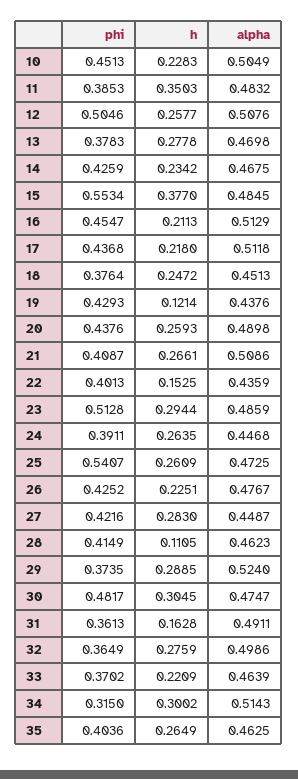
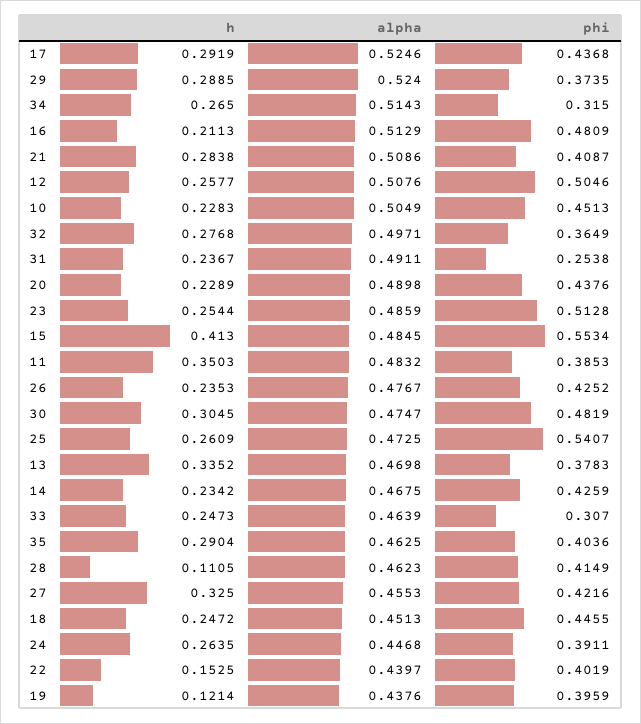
  {
    "phi": {
      "10": 0.4513,
      "11": 0.3853,
      "12": 0.5046,
      "13": 0.3783,
      "14": 0.4259,
      "15": 0.5534,
-     "16": 0.4547,
+     "16": 0.4809,
      "17": 0.4368,
-     "18": 0.3764,
+     "18": 0.4455,
-     "19": 0.4293,
+     "19": 0.3959,
      "20": 0.4376,
      "21": 0.4087,
-     "22": 0.4013,
+     "22": 0.4019,
      "23": 0.5128,
      "24": 0.3911,
      "25": 0.5407,
      "26": 0.4252,
      "27": 0.4216,
      "28": 0.4149,
      "29": 0.3735,
-     "30": 0.4817,
+     "30": 0.4819,
-     "31": 0.3613,
+     "31": 0.2538,
      "32": 0.3649,
-     "33": 0.3702,
+     "33": 0.307,
      "34": 0.315,
      "35": 0.4036
    },
    "h": {
      "10": 0.2283,
      "11": 0.3503,
      "12": 0.2577,
-     "13": 0.2778,
+     "13": 0.3352,
      "14": 0.2342,
-     "15": 0.377,
+     "15": 0.413,
      "16": 0.2113,
-     "17": 0.218,
+     "17": 0.2919,
      "18": 0.2472,
      "19": 0.1214,
-     "20": 0.2593,
+     "20": 0.2289,
-     "21": 0.2661,
+     "21": 0.2838,
      "22": 0.1525,
-     "23": 0.2944,
+     "23": 0.2544,
      "24": 0.2635,
      "25": 0.2609,
-     "26": 0.2251,
+     "26": 0.2353,
-     "27": 0.283,
+     "27": 0.325,
      "28": 0.1105,
      "29": 0.2885,
      "30": 0.3045,
-     "31": 0.1628,
+     "31": 0.2367,
-     "32": 0.2759,
+     "32": 0.2768,
-     "33": 0.2209,
+     "33": 0.2473,
-     "34": 0.3002,
+     "34": 0.265,
-     "35": 0.2649
+     "35": 0.2904
    },
    "alpha": {
      "10": 0.5049,
      "11": 0.4832,
      "12": 0.5076,
      "13": 0.4698,
      "14": 0.4675,
      "15": 0.4845,
      "16": 0.5129,
-     "17": 0.5118,
+     "17": 0.5246,
      "18": 0.4513,
      "19": 0.4376,
      "20": 0.4898,
      "21": 0.5086,
-     "22": 0.4359,
+     "22": 0.4397,
      "23": 0.4859,
      "24": 0.4468,
      "25": 0.4725,
      "26": 0.4767,
-     "27": 0.4487,
+     "27": 0.4553,
      "28": 0.4623,
      "29": 0.524,
      "30": 0.4747,
      "31": 0.4911,
-     "32": 0.4986,
+     "32": 0.4971,
      "33": 0.4639,
      "34": 0.5143,
      "35": 0.4625
    }
  }

